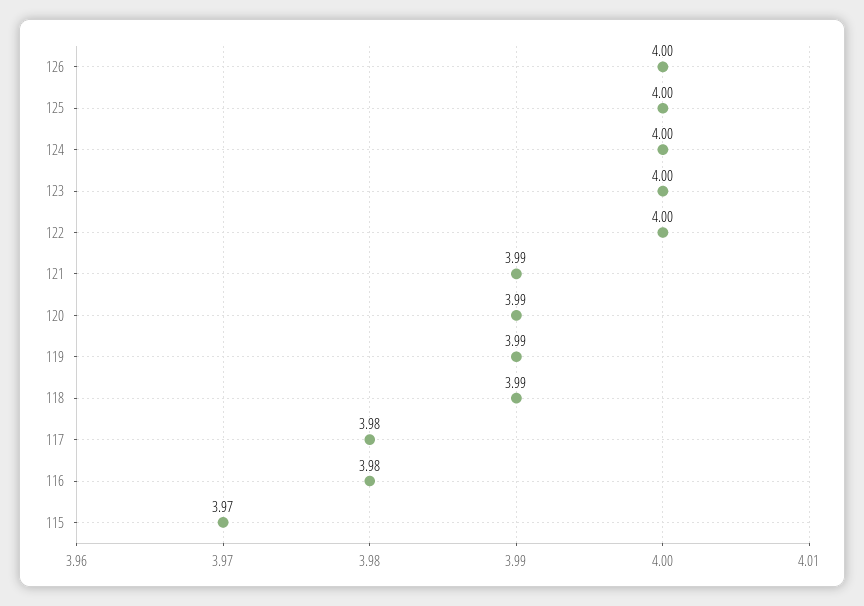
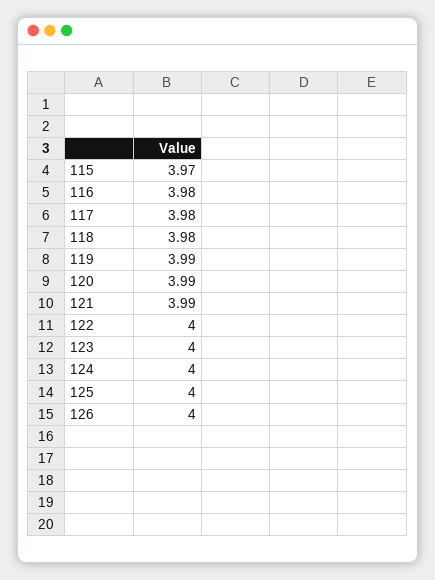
  {
    "126": 4,
    "125": 4,
    "124": 4,
    "123": 4,
    "122": 4,
    "121": 3.99,
    "120": 3.99,
    "119": 3.99,
-   "118": 3.99,
+   "118": 3.98,
    "117": 3.98,
    "116": 3.98,
    "115": 3.97
  }

